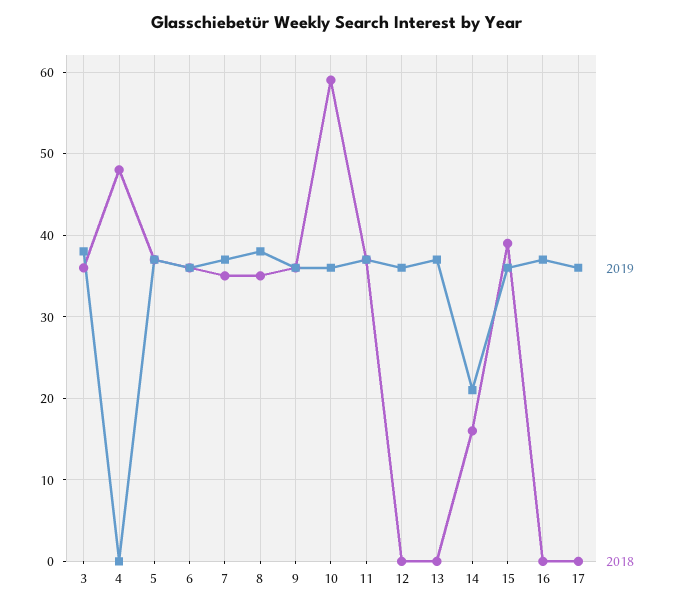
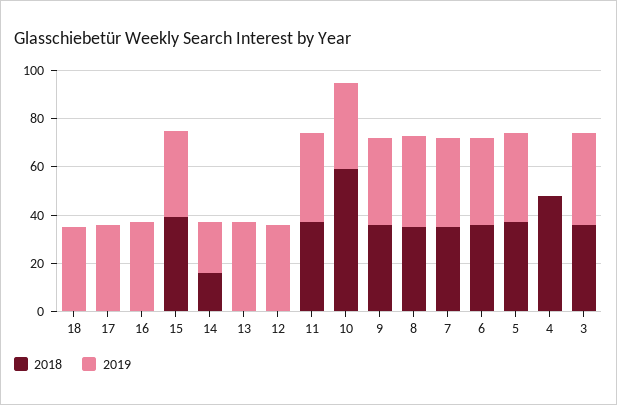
  {
    "2019": {
      "3": 38,
      "4": 0,
      "5": 37,
      "6": 36,
      "7": 37,
      "8": 38,
      "9": 36,
      "10": 36,
      "11": 37,
      "12": 36,
      "13": 37,
      "14": 21,
      "15": 36,
      "16": 37,
-     "17": 36
+     "17": 36,
+     "18": 35
    },
    "2018": {
      "3": 36,
      "4": 48,
      "5": 37,
      "6": 36,
      "7": 35,
      "8": 35,
      "9": 36,
      "10": 59,
      "11": 37,
      "12": 0,
      "13": 0,
      "14": 16,
      "15": 39,
      "16": 0,
-     "17": 0
+     "17": 0,
+     "18": 0
    }
  }

